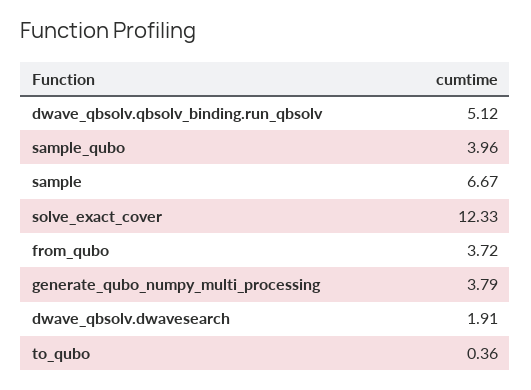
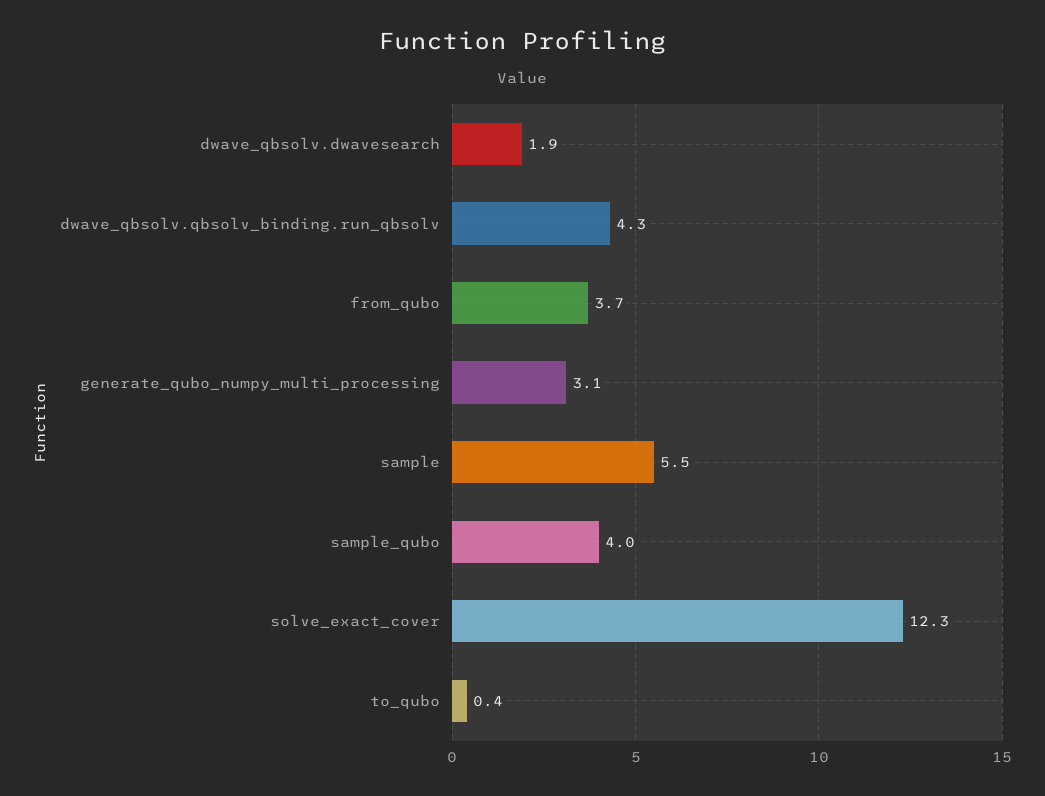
  {
-   "dwave_qbsolv.qbsolv_binding.run_qbsolv": 5.12,
+   "dwave_qbsolv.qbsolv_binding.run_qbsolv": 4.3,
    "sample_qubo": 3.96,
-   "sample": 6.67,
+   "sample": 5.5,
    "solve_exact_cover": 12.33,
    "from_qubo": 3.72,
-   "generate_qubo_numpy_multi_processing": 3.79,
+   "generate_qubo_numpy_multi_processing": 3.1,
    "dwave_qbsolv.dwavesearch": 1.91,
    "to_qubo": 0.36
  }

